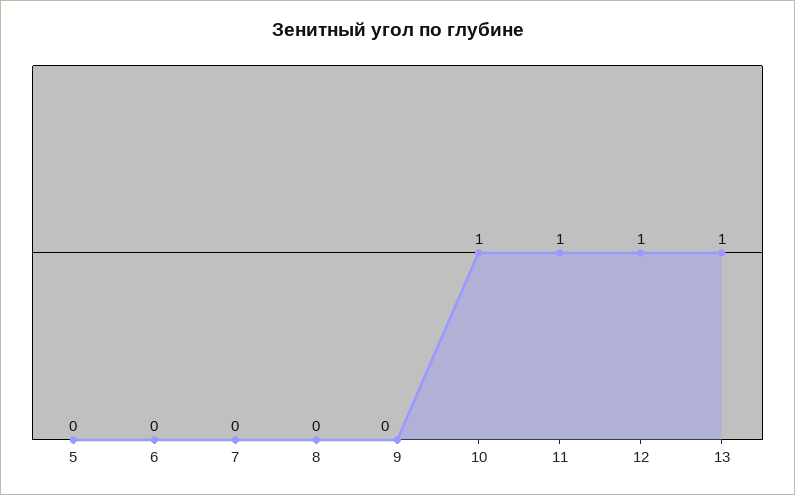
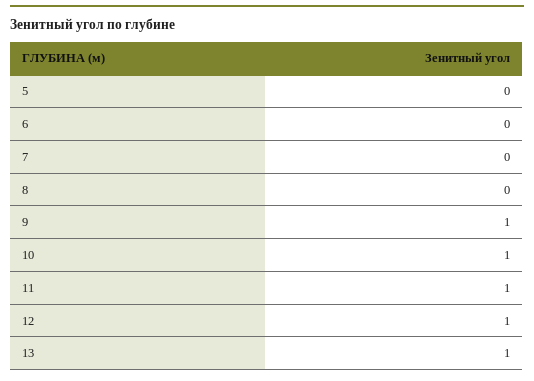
  {
    "5": 0,
    "6": 0,
    "7": 0,
    "8": 0,
-   "9": 0,
+   "9": 1,
    "10": 1,
    "11": 1,
    "12": 1,
    "13": 1
  }

